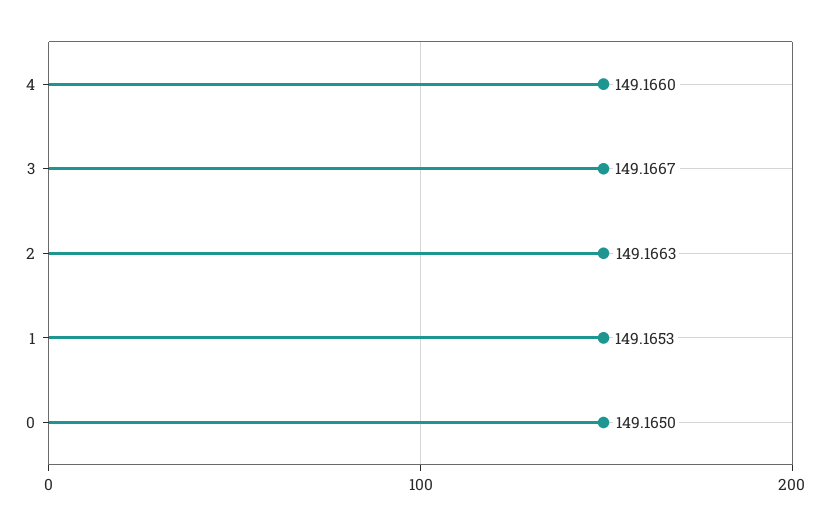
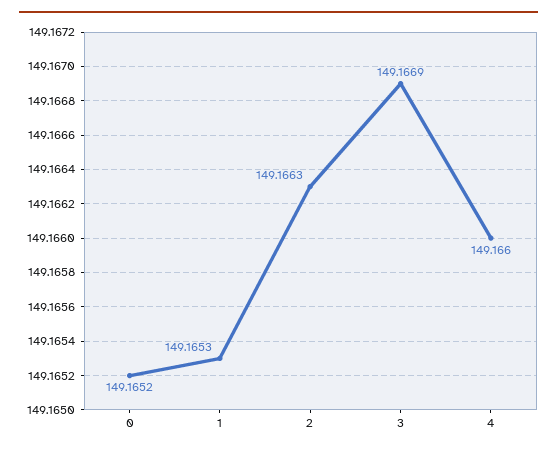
  {
    "4": 149.166,
-   "3": 149.1667,
+   "3": 149.1669,
    "2": 149.1663,
    "1": 149.1653,
-   "0": 149.165
+   "0": 149.1652
  }

